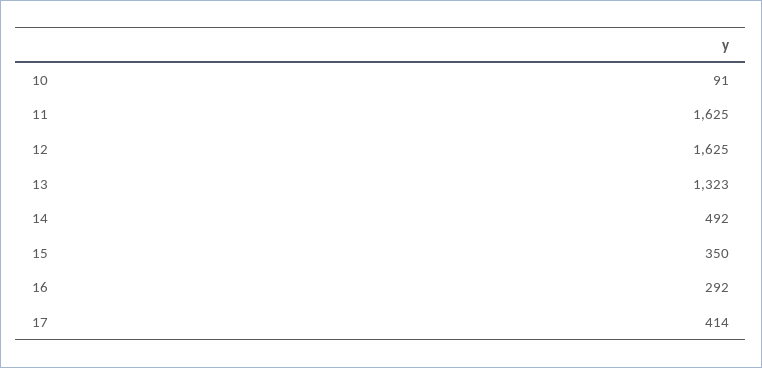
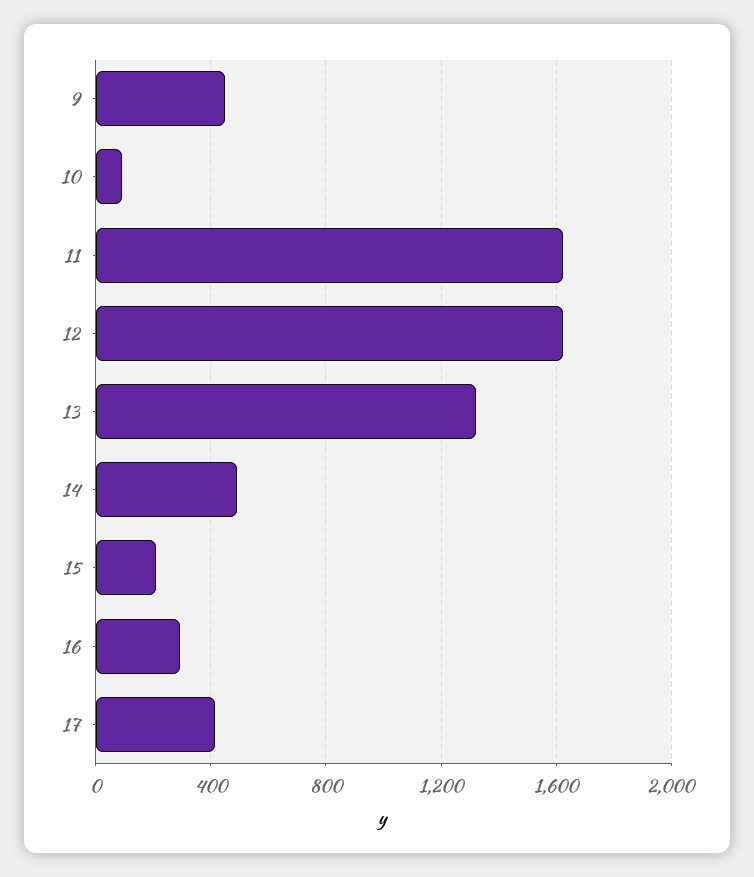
  {
    "10": 91,
    "11": 1625,
    "12": 1625,
    "13": 1323,
    "14": 492,
-   "15": 350,
+   "15": 200,
    "16": 292,
-   "17": 414
+   "17": 414,
+   "9": 450
  }

